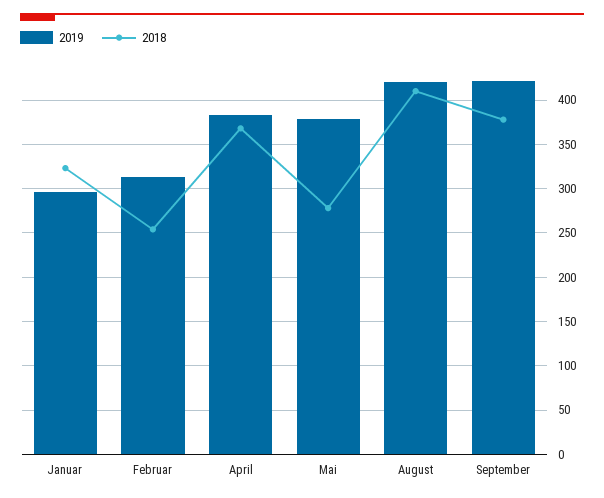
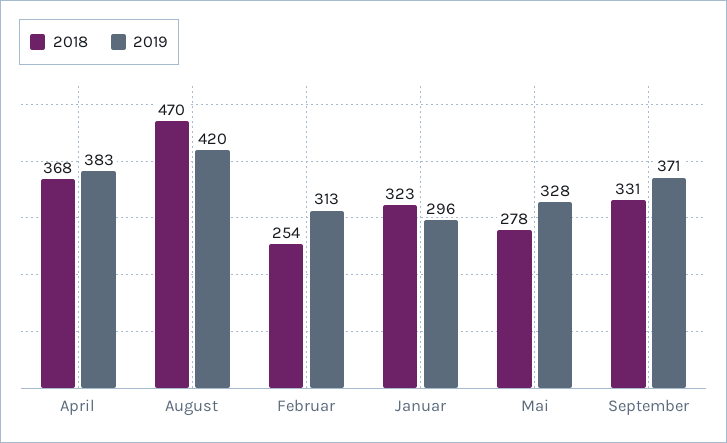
  {
    "2019": {
      "Januar": 296,
      "Februar": 313,
      "April": 383,
-     "Mai": 380,
+     "Mai": 328,
      "August": 420,
-     "September": 420
+     "September": 371
    },
    "2018": {
      "Januar": 323,
      "Februar": 254,
      "April": 368,
      "Mai": 278,
-     "August": 410,
+     "August": 470,
-     "September": 380
+     "September": 331
    }
  }

